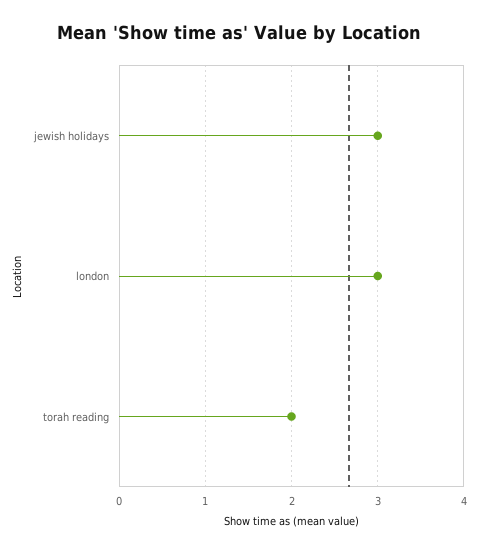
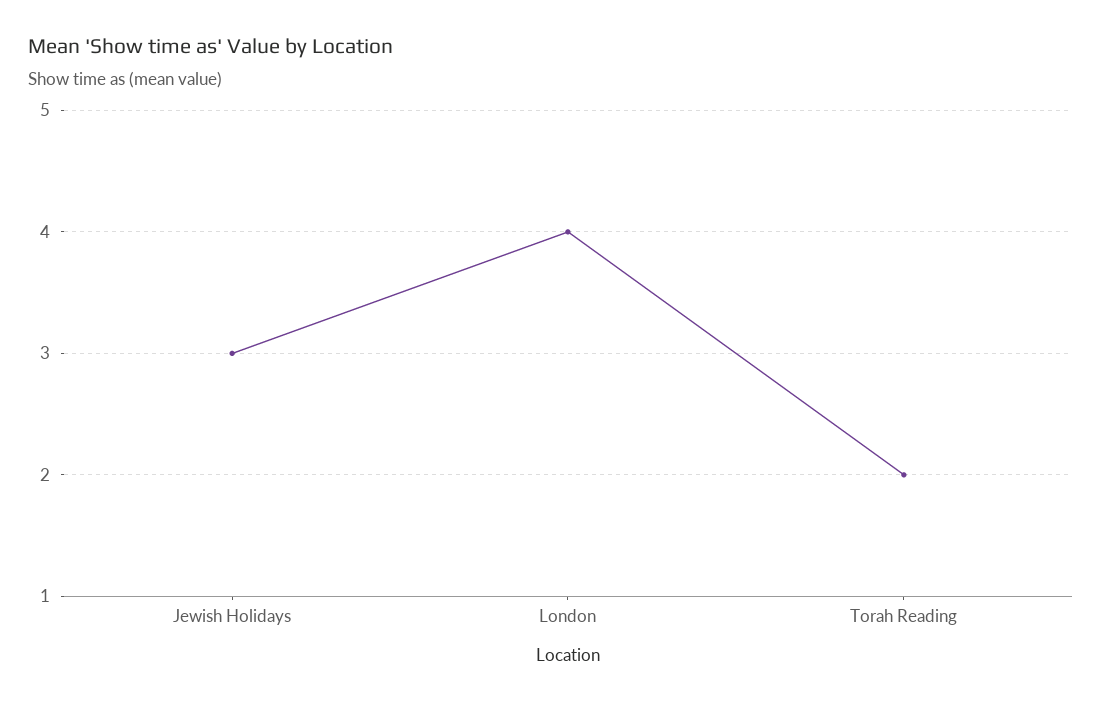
  {
    "jewish holidays": 3,
-   "london": 3,
+   "london": 4,
    "torah reading": 2
  }

